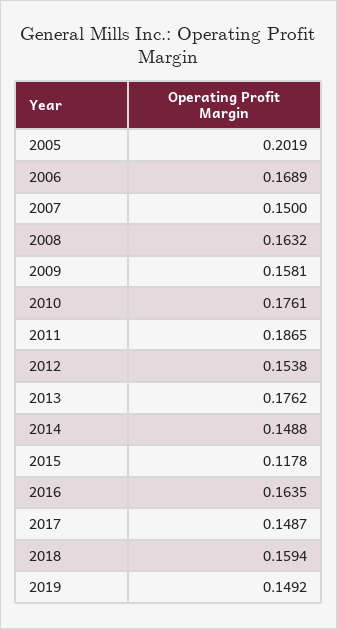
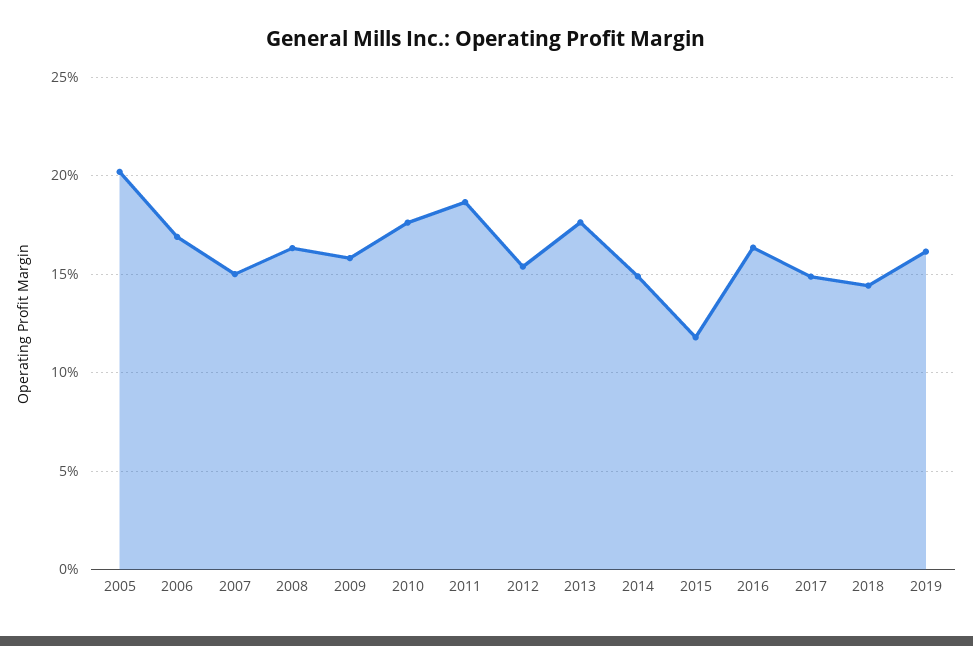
  {
    "2005": 0.2019,
    "2006": 0.1689,
    "2007": 0.15,
    "2008": 0.1632,
    "2009": 0.1581,
    "2010": 0.1761,
    "2011": 0.1865,
    "2012": 0.1538,
    "2013": 0.1762,
    "2014": 0.1488,
    "2015": 0.1178,
    "2016": 0.1635,
    "2017": 0.1487,
-   "2018": 0.1594,
+   "2018": 0.145,
-   "2019": 0.1492
+   "2019": 0.16
  }

